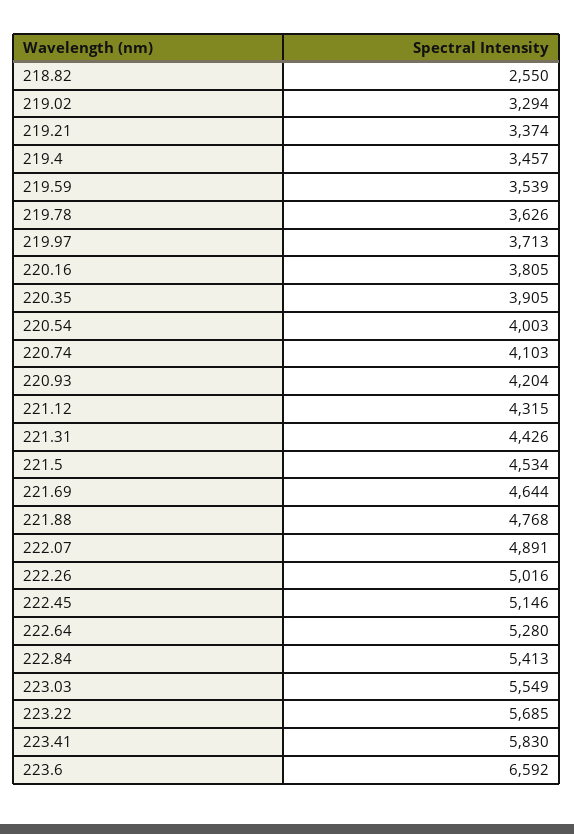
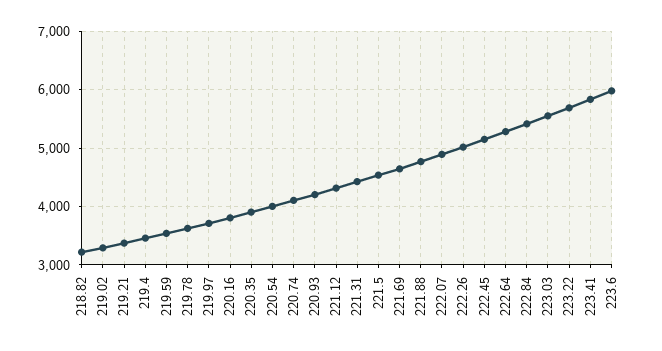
  {
-   "218.82": 2550,
+   "218.82": 3200,
    "219.02": 3294,
    "219.21": 3374,
    "219.4": 3457,
    "219.59": 3539,
    "219.78": 3626,
    "219.97": 3713,
    "220.16": 3805,
    "220.35": 3905,
    "220.54": 4003,
    "220.74": 4103,
    "220.93": 4204,
    "221.12": 4315,
    "221.31": 4426,
    "221.5": 4534,
    "221.69": 4644,
    "221.88": 4768,
    "222.07": 4891,
    "222.26": 5016,
    "222.45": 5146,
    "222.64": 5280,
    "222.84": 5413,
    "223.03": 5549,
    "223.22": 5685,
    "223.41": 5830,
-   "223.6": 6592
+   "223.6": 6000
  }

